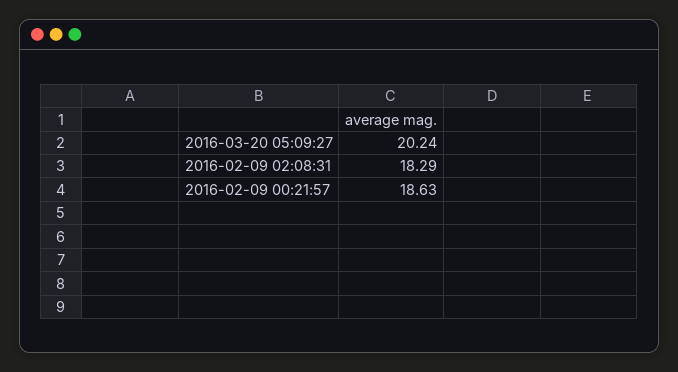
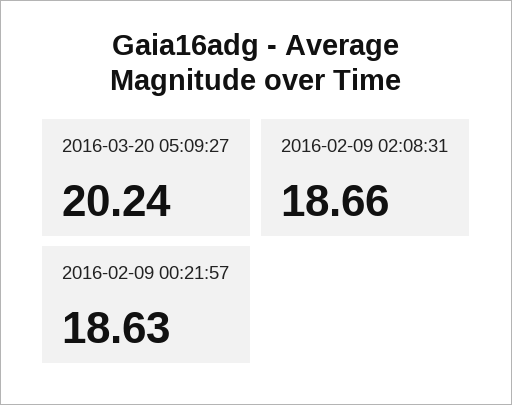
  {
    "2016-03-20 05:09:27": 20.24,
-   "2016-02-09 02:08:31": 18.29,
+   "2016-02-09 02:08:31": 18.66,
    "2016-02-09 00:21:57": 18.63
  }

